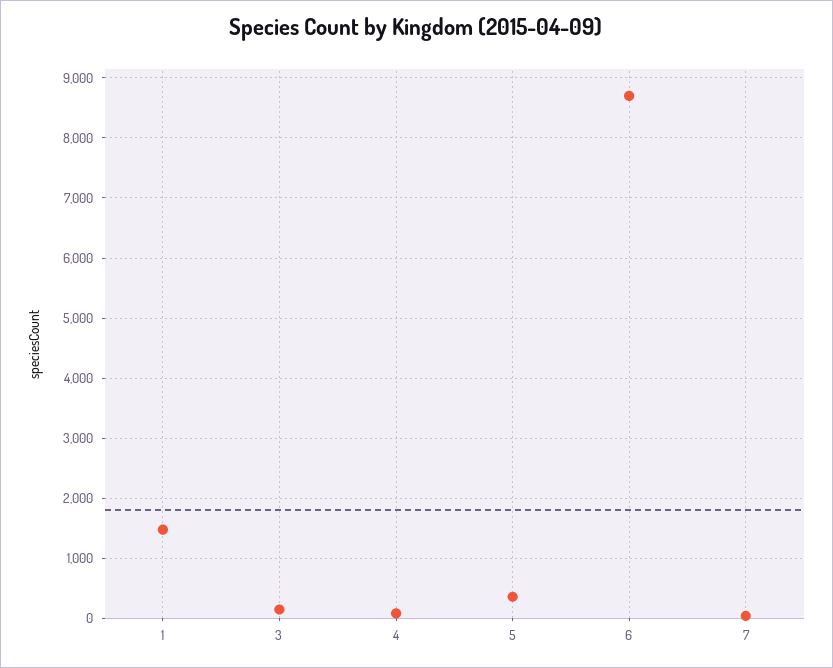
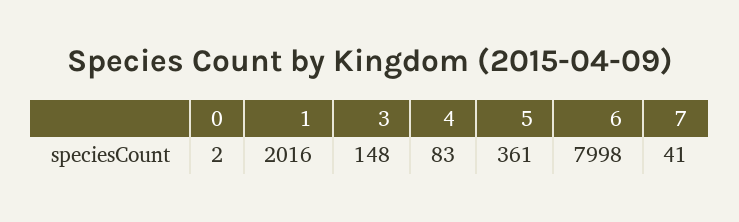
  {
-   "1": 1500,
+   "1": 2016,
    "3": 148,
    "4": 83,
    "5": 361,
-   "6": 8700,
+   "6": 7998,
-   "7": 41
+   "7": 41,
+   "0": 2
  }

